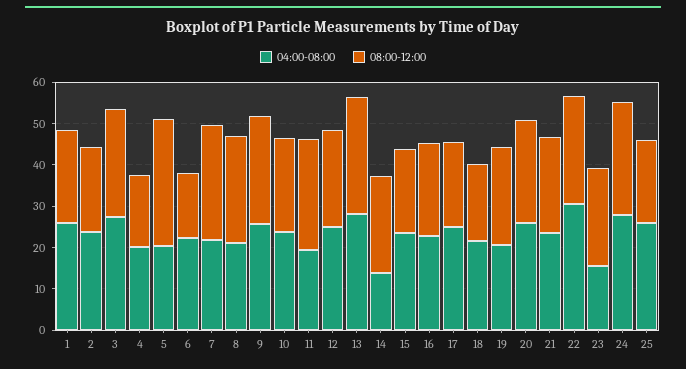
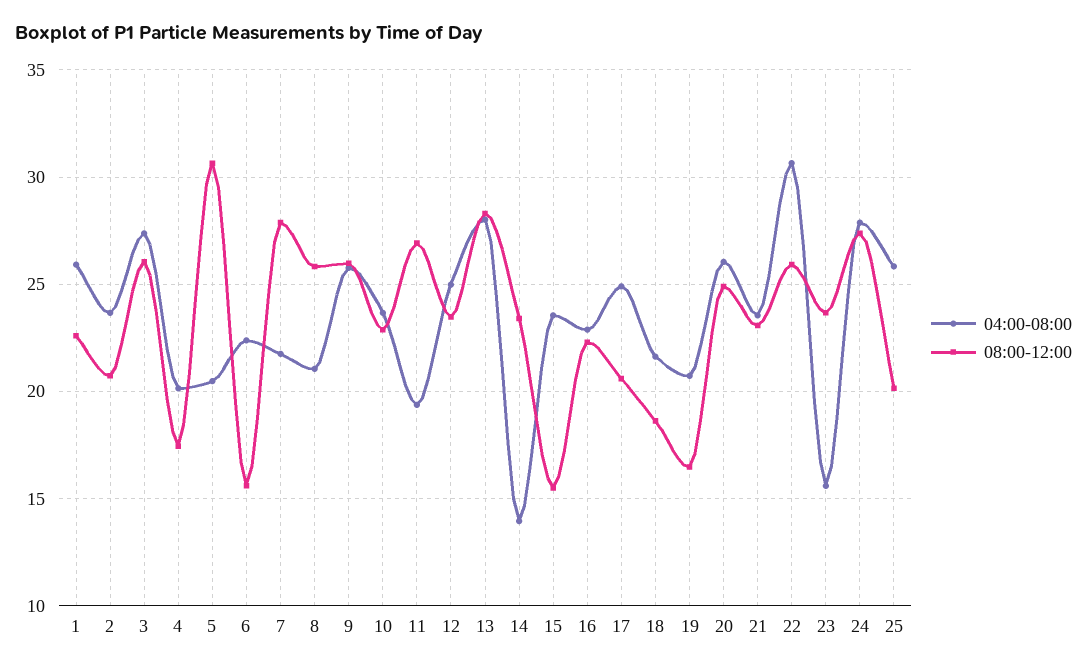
  {
    "04:00-08:00": {
      "1": 26,
      "2": 23.5,
      "3": 27.5,
      "4": 20,
      "5": 20.5,
      "6": 22.5,
      "7": 22,
      "8": 21,
      "9": 26,
      "10": 23.5,
      "11": 19.5,
      "12": 25,
      "13": 28,
      "14": 14,
      "15": 23.5,
      "16": 23,
      "17": 25,
      "18": 21.5,
      "19": 20.5,
      "20": 26,
      "21": 23.5,
      "22": 30.5,
      "23": 15.5,
      "24": 28,
      "25": 26
    },
    "08:00-12:00": {
      "1": 22.5,
      "2": 20.5,
      "3": 26,
      "4": 17.5,
      "5": 30.5,
      "6": 15.5,
      "7": 28,
      "8": 26,
      "9": 26,
      "10": 23,
      "11": 27,
      "12": 23.5,
      "13": 28.5,
      "14": 23.5,
-     "15": 20,
+     "15": 15.5,
      "16": 22.5,
      "17": 20.5,
      "18": 18.5,
-     "19": 24,
+     "19": 16.5,
      "20": 25,
      "21": 23,
      "22": 26,
      "23": 23.5,
      "24": 27.5,
      "25": 20
    }
  }

